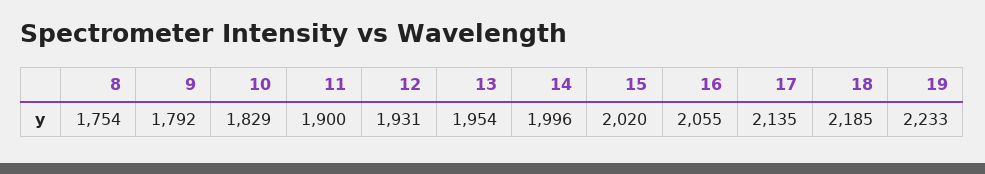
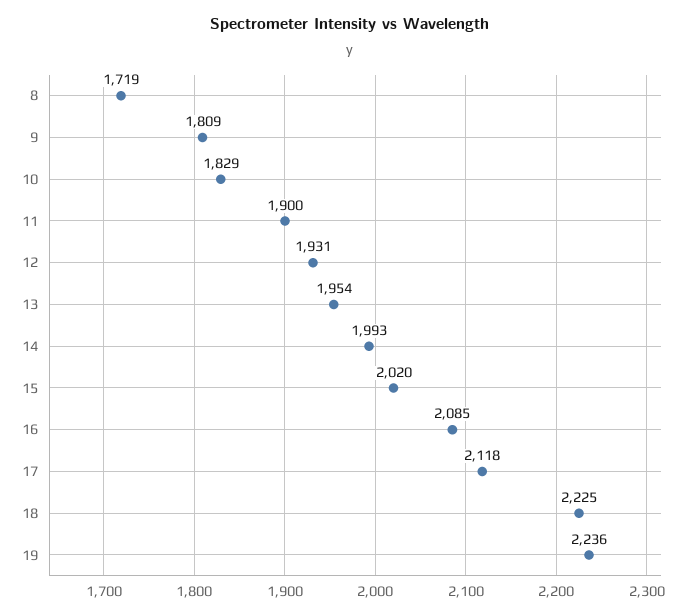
  {
-   "8": 1754,
+   "8": 1719,
-   "9": 1792,
+   "9": 1809,
    "10": 1829,
    "11": 1900,
    "12": 1931,
    "13": 1954,
-   "14": 1996,
+   "14": 1993,
    "15": 2020,
-   "16": 2055,
+   "16": 2085,
-   "17": 2135,
+   "17": 2118,
-   "18": 2185,
+   "18": 2225,
-   "19": 2233
+   "19": 2236
  }

